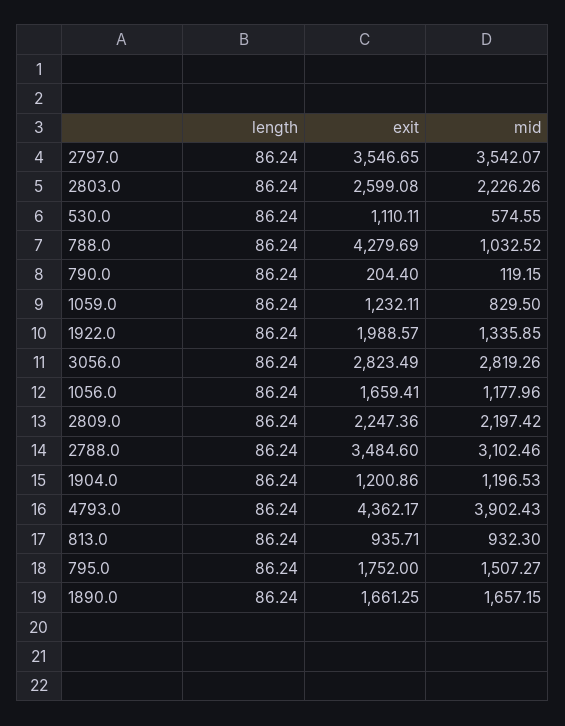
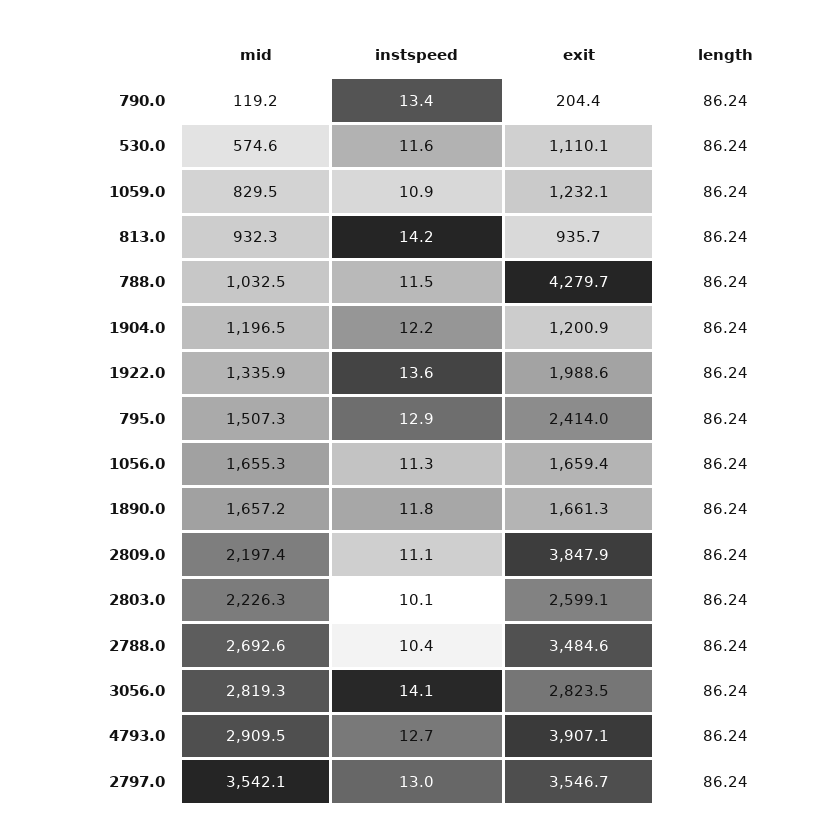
  {
    "length": {
      "2797.0": 86.24,
      "2803.0": 86.24,
      "530.0": 86.24,
      "788.0": 86.24,
      "790.0": 86.24,
      "1059.0": 86.24,
      "1922.0": 86.24,
      "3056.0": 86.24,
      "1056.0": 86.24,
      "2809.0": 86.24,
      "2788.0": 86.24,
      "1904.0": 86.24,
      "4793.0": 86.24,
      "813.0": 86.24,
      "795.0": 86.24,
      "1890.0": 86.24
    },
    "exit": {
      "2797.0": 3546.65,
      "2803.0": 2599.08,
      "530.0": 1110.11,
      "788.0": 4279.69,
      "790.0": 204.4,
      "1059.0": 1232.11,
      "1922.0": 1988.57,
      "3056.0": 2823.49,
      "1056.0": 1659.41,
-     "2809.0": 2247.36,
+     "2809.0": 3847.9,
      "2788.0": 3484.6,
      "1904.0": 1200.86,
-     "4793.0": 4362.17,
+     "4793.0": 3907.1,
      "813.0": 935.71,
-     "795.0": 1752,
+     "795.0": 2414,
      "1890.0": 1661.25
    },
    "mid": {
      "2797.0": 3542.07,
      "2803.0": 2226.26,
      "530.0": 574.55,
      "788.0": 1032.52,
      "790.0": 119.15,
      "1059.0": 829.5,
      "1922.0": 1335.85,
      "3056.0": 2819.26,
-     "1056.0": 1177.96,
+     "1056.0": 1655.3,
      "2809.0": 2197.42,
-     "2788.0": 3102.46,
+     "2788.0": 2692.6,
      "1904.0": 1196.53,
-     "4793.0": 3902.43,
+     "4793.0": 2909.5,
      "813.0": 932.3,
      "795.0": 1507.27,
      "1890.0": 1657.15
-   }
+   },
+   "instspeed": {
+     "790.0": 13.4,
+     "530.0": 11.6,
+     "1059.0": 10.9,
+     "813.0": 14.2,
+     "788.0": 11.5,
+     "1904.0": 12.2,
+     "1922.0": 13.6,
+     "795.0": 12.9,
+     "1056.0": 11.3,
+     "1890.0": 11.8,
+     "2809.0": 11.1,
+     "2803.0": 10.1,
+     "2788.0": 10.4,
+     "3056.0": 14.1,
+     "4793.0": 12.7,
+     "2797.0": 13
+   }
  }

